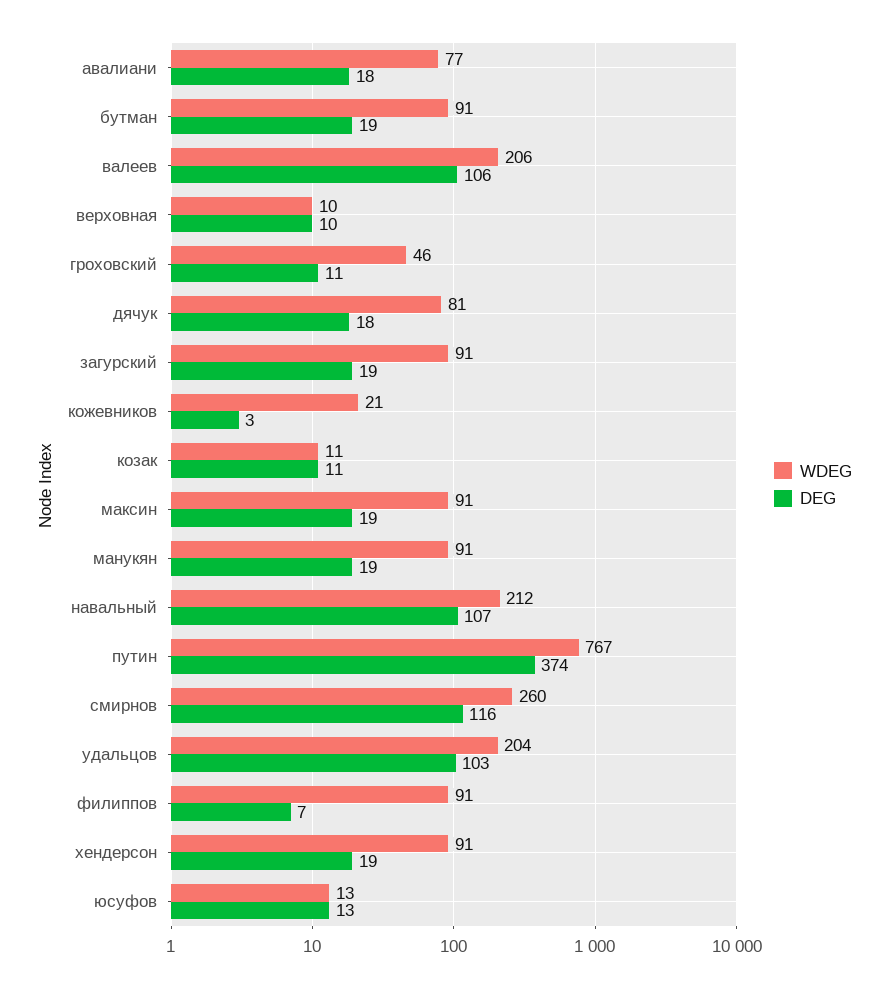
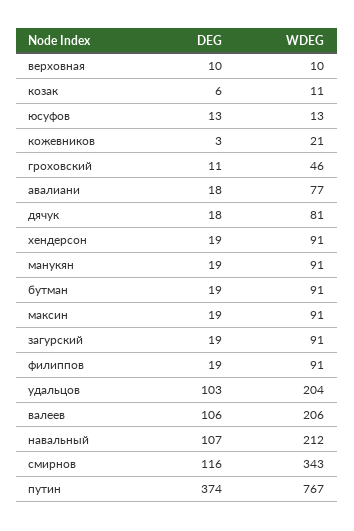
  {
    "WDEG": {
      "авалиани": 77,
      "бутман": 91,
      "валеев": 206,
      "верховная": 10,
      "гроховский": 46,
      "дячук": 81,
      "загурский": 91,
      "кожевников": 21,
      "козак": 11,
      "максин": 91,
      "манукян": 91,
      "навальный": 212,
      "путин": 767,
-     "смирнов": 260,
+     "смирнов": 343,
      "удальцов": 204,
      "филиппов": 91,
      "хендерсон": 91,
      "юсуфов": 13
    },
    "DEG": {
      "авалиани": 18,
      "бутман": 19,
      "валеев": 106,
      "верховная": 10,
      "гроховский": 11,
      "дячук": 18,
      "загурский": 19,
      "кожевников": 3,
-     "козак": 11,
+     "козак": 6,
      "максин": 19,
      "манукян": 19,
      "навальный": 107,
      "путин": 374,
      "смирнов": 116,
      "удальцов": 103,
-     "филиппов": 7,
+     "филиппов": 19,
      "хендерсон": 19,
      "юсуфов": 13
    }
  }

